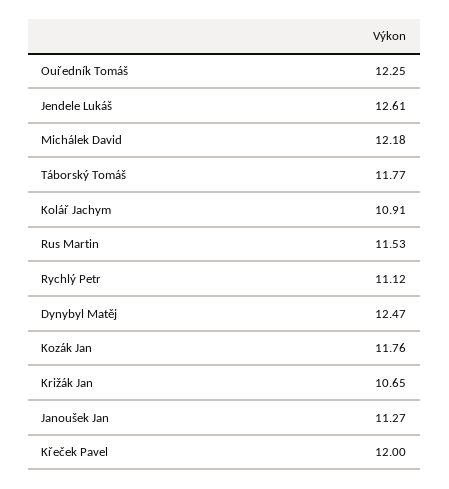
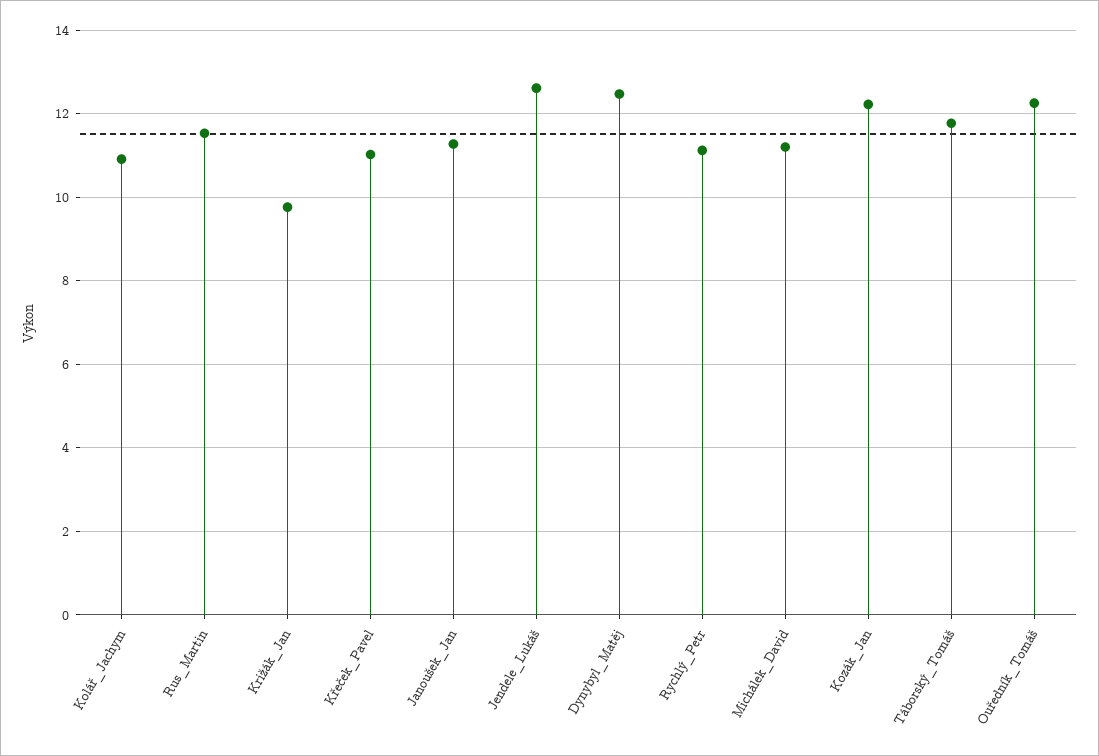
  {
    "Ouředník Tomáš": 12.25,
    "Jendele Lukáš": 12.61,
-   "Michálek David": 12.18,
+   "Michálek David": 11.2,
    "Táborský Tomáš": 11.77,
    "Kolář Jachym": 10.91,
    "Rus Martin": 11.53,
    "Rychlý Petr": 11.12,
    "Dynybyl Matěj": 12.47,
-   "Kozák Jan": 11.76,
+   "Kozák Jan": 12.2,
-   "Križák Jan": 10.65,
+   "Križák Jan": 9.8,
    "Janoušek Jan": 11.27,
-   "Křeček Pavel": 12
+   "Křeček Pavel": 11
  }

